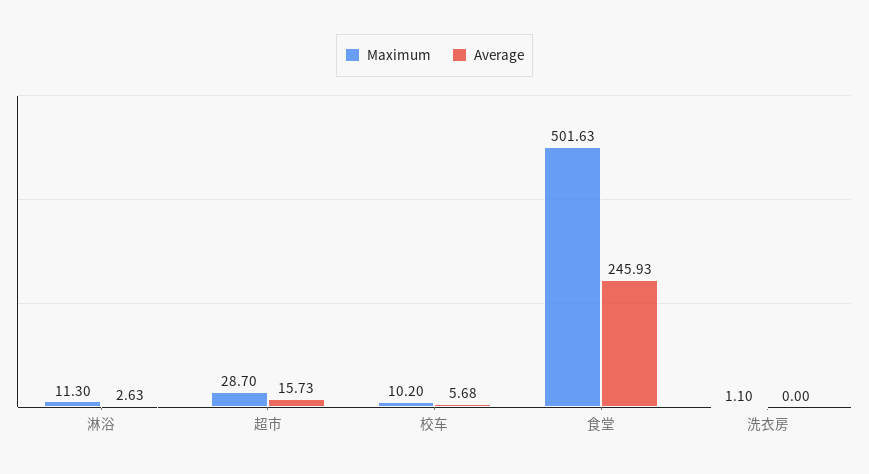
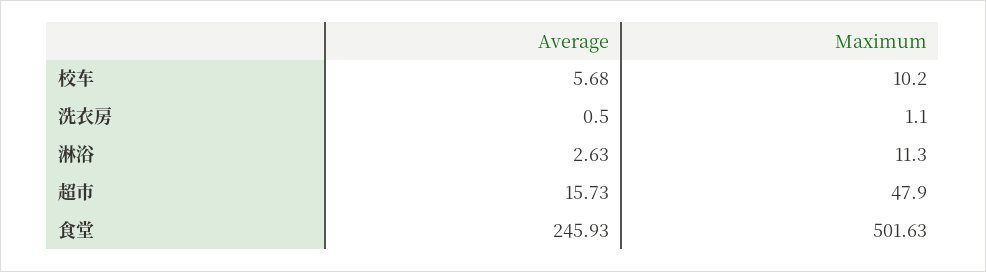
  {
    "Maximum": {
      "淋浴": 11.3,
-     "超市": 28.7,
+     "超市": 47.9,
      "校车": 10.2,
      "食堂": 501.63,
      "洗衣房": 1.1
    },
    "Average": {
      "淋浴": 2.63,
      "超市": 15.73,
      "校车": 5.68,
      "食堂": 245.93,
-     "洗衣房": 0
+     "洗衣房": 0.5
    }
  }

